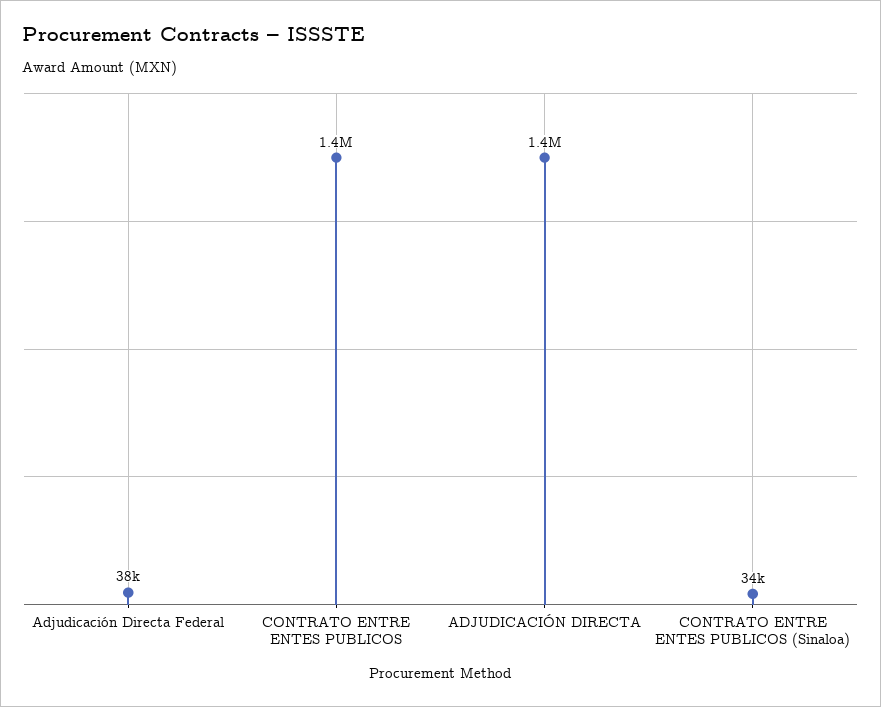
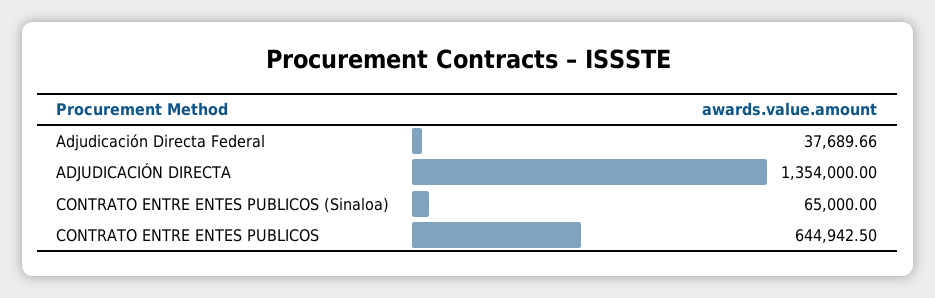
  {
    "Adjudicación Directa Federal": 37689.66,
-   "CONTRATO ENTRE ENTES PUBLICOS": 1400000,
+   "CONTRATO ENTRE ENTES PUBLICOS": 644942.5,
    "ADJUDICACIÓN DIRECTA": 1354000,
-   "CONTRATO ENTRE ENTES PUBLICOS (Sinaloa)": 34000
+   "CONTRATO ENTRE ENTES PUBLICOS (Sinaloa)": 65000
  }

